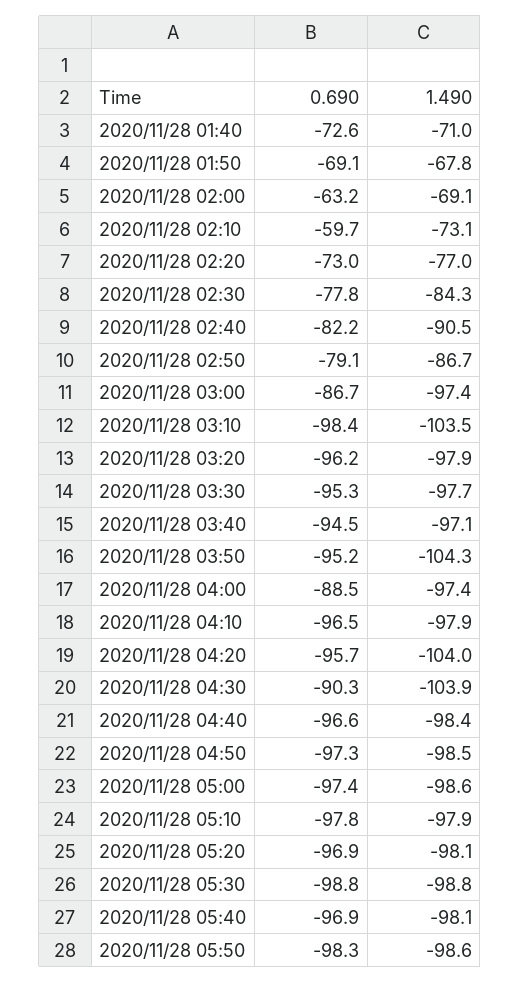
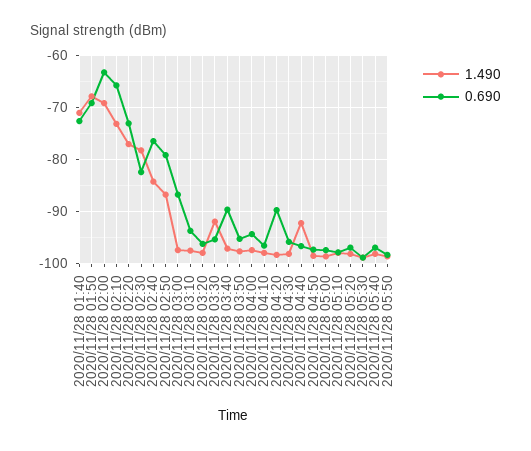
  {
    "0.690": {
      "2020/11/28 01:40": -72.6,
      "2020/11/28 01:50": -69.1,
      "2020/11/28 02:00": -63.2,
-     "2020/11/28 02:10": -59.7,
+     "2020/11/28 02:10": -66,
      "2020/11/28 02:20": -73,
-     "2020/11/28 02:30": -77.8,
+     "2020/11/28 02:30": -82,
-     "2020/11/28 02:40": -82.2,
+     "2020/11/28 02:40": -76,
      "2020/11/28 02:50": -79.1,
      "2020/11/28 03:00": -86.7,
-     "2020/11/28 03:10": -98.4,
+     "2020/11/28 03:10": -94,
      "2020/11/28 03:20": -96.2,
      "2020/11/28 03:30": -95.3,
-     "2020/11/28 03:40": -94.5,
+     "2020/11/28 03:40": -90,
      "2020/11/28 03:50": -95.2,
-     "2020/11/28 04:00": -88.5,
+     "2020/11/28 04:00": -94,
      "2020/11/28 04:10": -96.5,
-     "2020/11/28 04:20": -95.7,
+     "2020/11/28 04:20": -90,
-     "2020/11/28 04:30": -90.3,
+     "2020/11/28 04:30": -96,
      "2020/11/28 04:40": -96.6,
      "2020/11/28 04:50": -97.3,
      "2020/11/28 05:00": -97.4,
      "2020/11/28 05:10": -97.8,
      "2020/11/28 05:20": -96.9,
      "2020/11/28 05:30": -98.8,
      "2020/11/28 05:40": -96.9,
      "2020/11/28 05:50": -98.3
    },
    "1.490": {
      "2020/11/28 01:40": -71,
      "2020/11/28 01:50": -67.8,
      "2020/11/28 02:00": -69.1,
      "2020/11/28 02:10": -73.1,
      "2020/11/28 02:20": -77,
-     "2020/11/28 02:30": -84.3,
+     "2020/11/28 02:30": -78,
-     "2020/11/28 02:40": -90.5,
+     "2020/11/28 02:40": -84,
      "2020/11/28 02:50": -86.7,
      "2020/11/28 03:00": -97.4,
-     "2020/11/28 03:10": -103.5,
+     "2020/11/28 03:10": -98,
      "2020/11/28 03:20": -97.9,
-     "2020/11/28 03:30": -97.7,
+     "2020/11/28 03:30": -92,
      "2020/11/28 03:40": -97.1,
-     "2020/11/28 03:50": -104.3,
+     "2020/11/28 03:50": -98,
      "2020/11/28 04:00": -97.4,
      "2020/11/28 04:10": -97.9,
-     "2020/11/28 04:20": -104,
+     "2020/11/28 04:20": -98,
-     "2020/11/28 04:30": -103.9,
+     "2020/11/28 04:30": -98,
-     "2020/11/28 04:40": -98.4,
+     "2020/11/28 04:40": -92,
      "2020/11/28 04:50": -98.5,
      "2020/11/28 05:00": -98.6,
      "2020/11/28 05:10": -97.9,
      "2020/11/28 05:20": -98.1,
      "2020/11/28 05:30": -98.8,
      "2020/11/28 05:40": -98.1,
      "2020/11/28 05:50": -98.6
    }
  }

